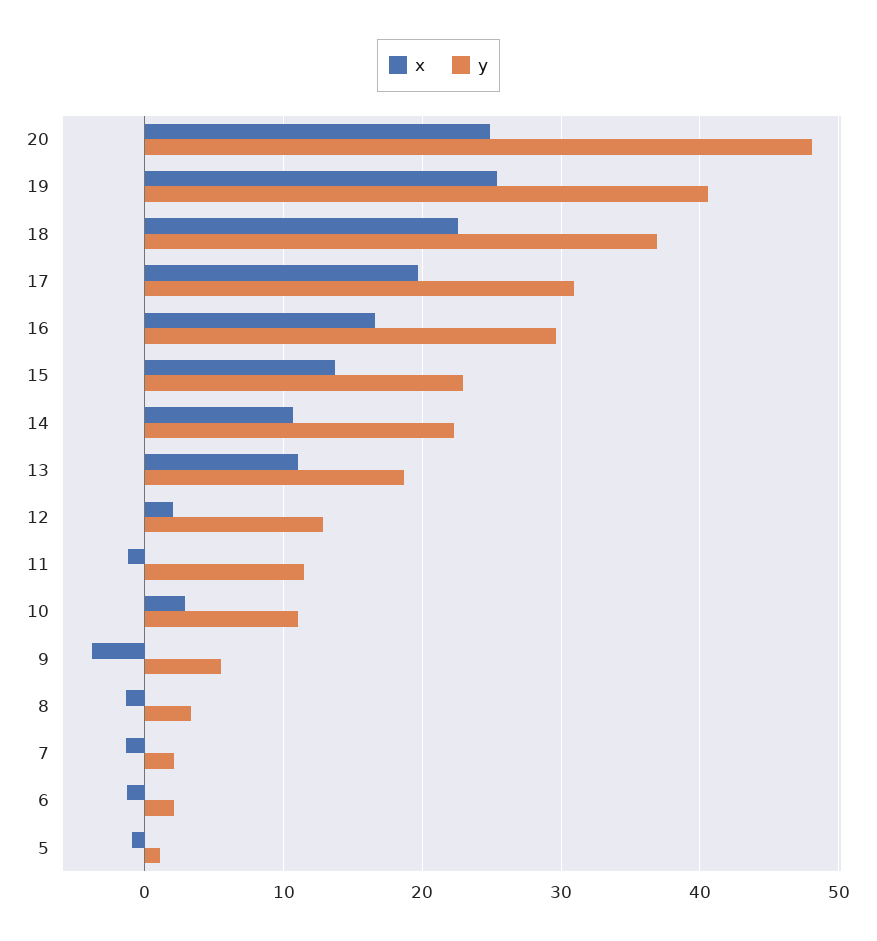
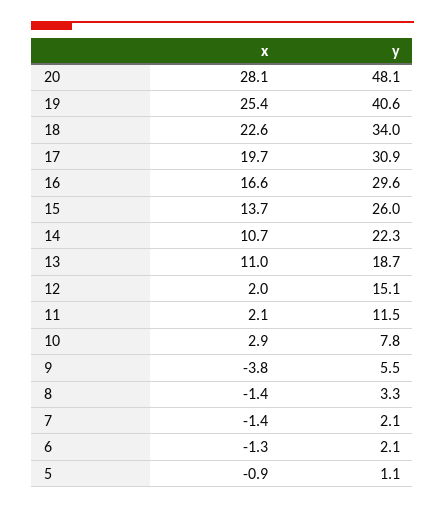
  {
    "x": {
-     "20": 25,
+     "20": 28.1,
      "19": 25.4,
      "18": 22.6,
      "17": 19.7,
      "16": 16.6,
      "15": 13.7,
      "14": 10.7,
      "13": 11,
      "12": 2,
-     "11": -1,
+     "11": 2.1,
      "10": 2.9,
      "9": -3.8,
      "8": -1.4,
      "7": -1.4,
      "6": -1.3,
      "5": -0.9
    },
    "y": {
      "20": 48.1,
      "19": 40.6,
-     "18": 37,
+     "18": 34,
      "17": 30.9,
      "16": 29.6,
-     "15": 23,
+     "15": 26,
      "14": 22.3,
      "13": 18.7,
-     "12": 13,
+     "12": 15.1,
      "11": 11.5,
-     "10": 11,
+     "10": 7.8,
      "9": 5.5,
      "8": 3.3,
      "7": 2.1,
      "6": 2.1,
      "5": 1.1
    }
  }

